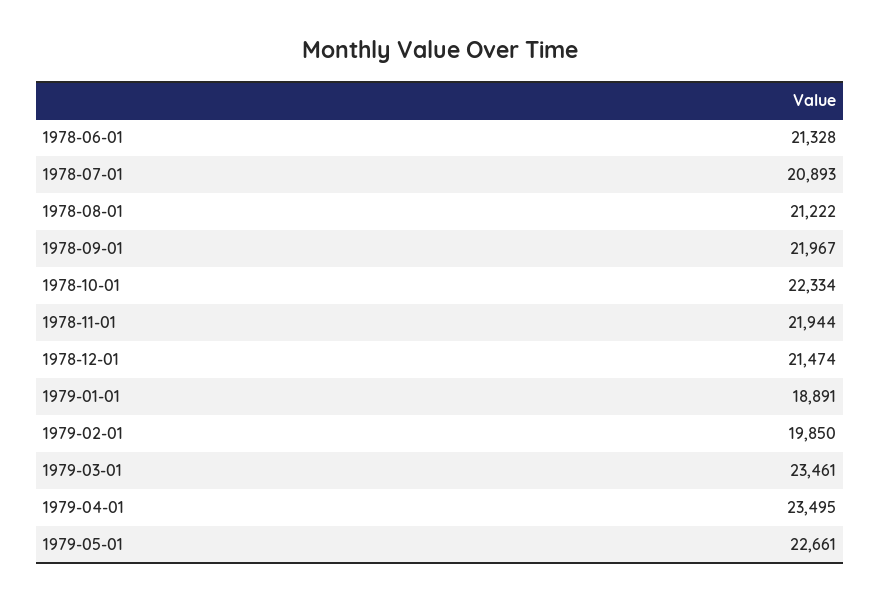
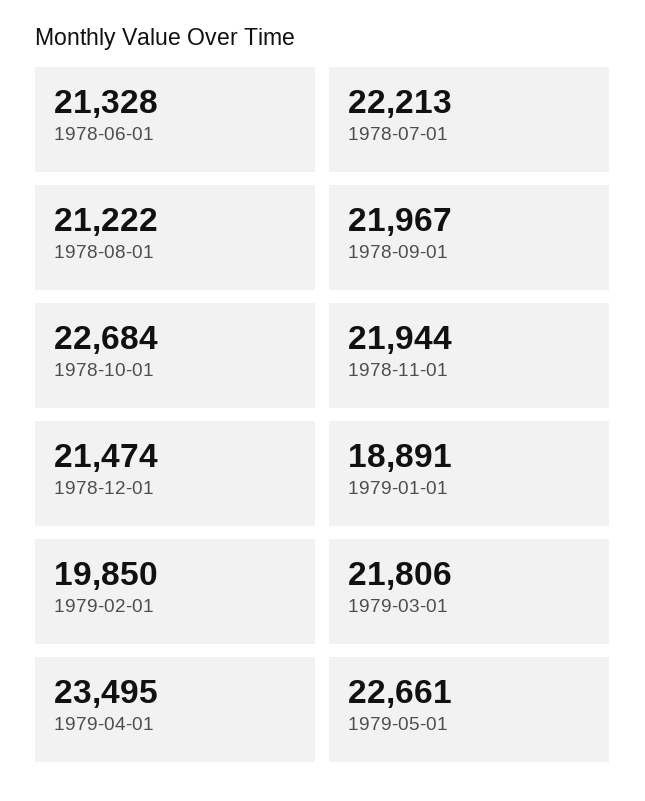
  {
    "1978-06-01": 21328,
-   "1978-07-01": 20893,
+   "1978-07-01": 22213,
    "1978-08-01": 21222,
    "1978-09-01": 21967,
-   "1978-10-01": 22334,
+   "1978-10-01": 22684,
    "1978-11-01": 21944,
    "1978-12-01": 21474,
    "1979-01-01": 18891,
    "1979-02-01": 19850,
-   "1979-03-01": 23461,
+   "1979-03-01": 21806,
    "1979-04-01": 23495,
    "1979-05-01": 22661
  }

